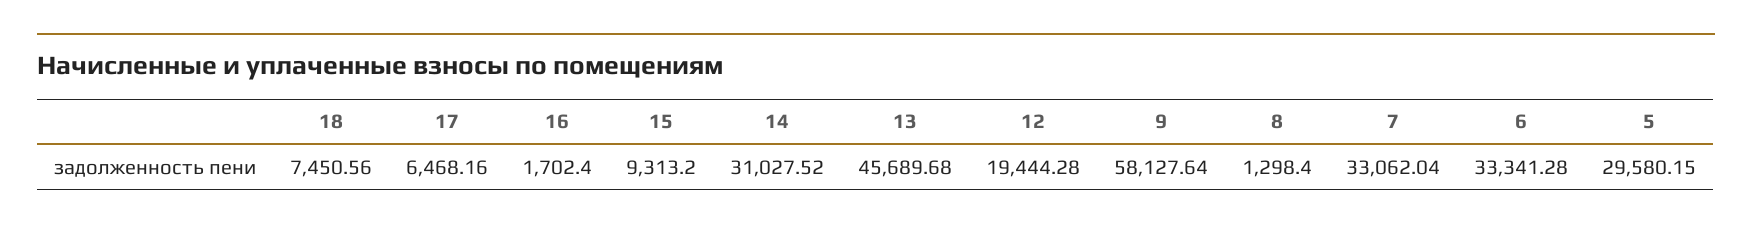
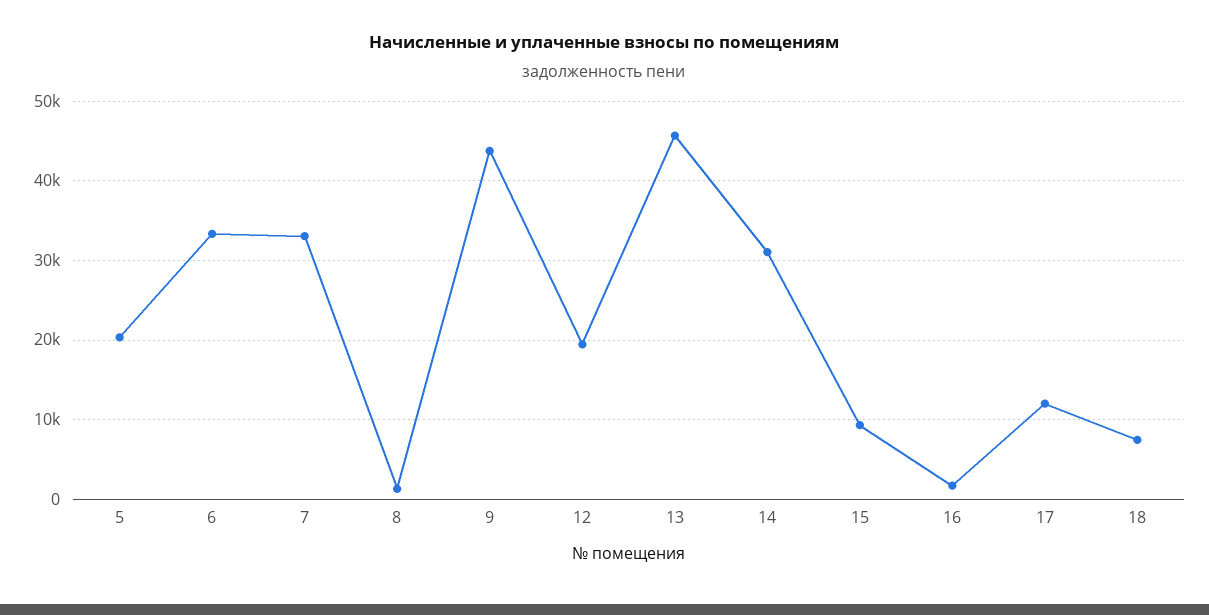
  {
    "18": 7450.56,
-   "17": 6468.16,
+   "17": 12000,
    "16": 1702.4,
    "15": 9313.2,
    "14": 31027.52,
    "13": 45689.68,
    "12": 19444.28,
-   "9": 58127.64,
+   "9": 44000,
    "8": 1298.4,
    "7": 33062.04,
    "6": 33341.28,
-   "5": 29580.15
+   "5": 20000
  }

